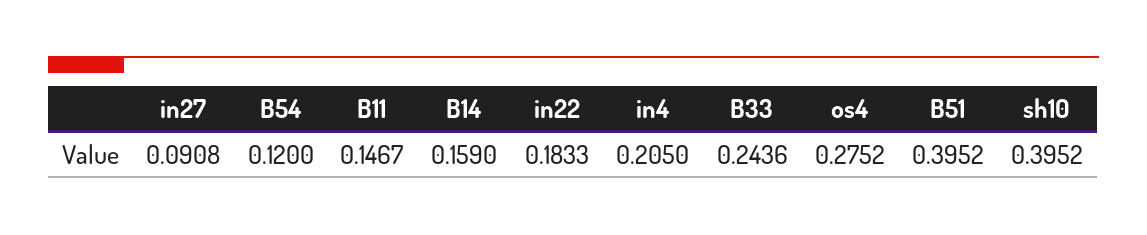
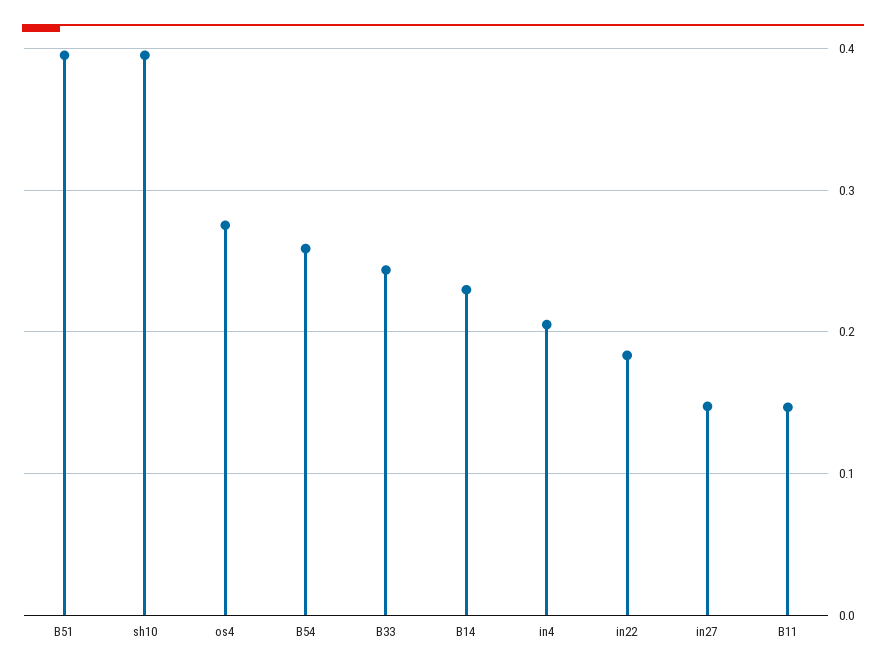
  {
-   "in27": 0.0908,
+   "in27": 0.15,
-   "B54": 0.12,
+   "B54": 0.26,
    "B11": 0.1467,
-   "B14": 0.159,
+   "B14": 0.23,
    "in22": 0.1833,
    "in4": 0.205,
    "B33": 0.2436,
    "os4": 0.2752,
    "B51": 0.3952,
    "sh10": 0.3952
  }

